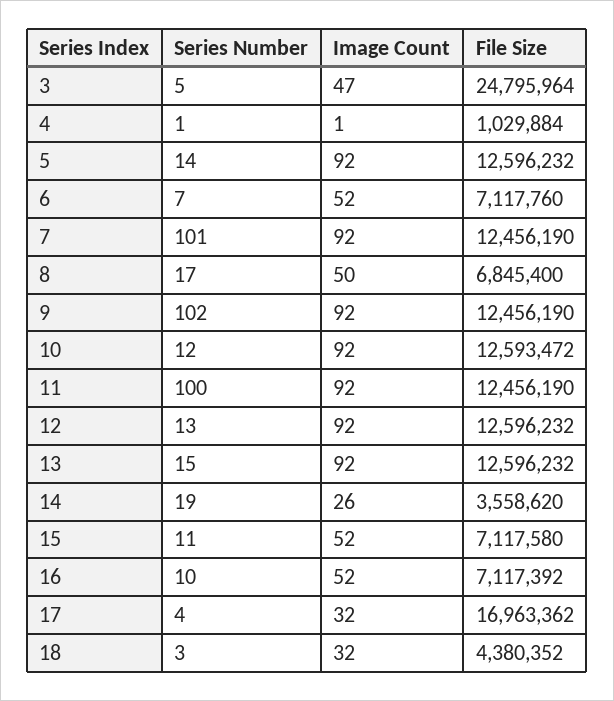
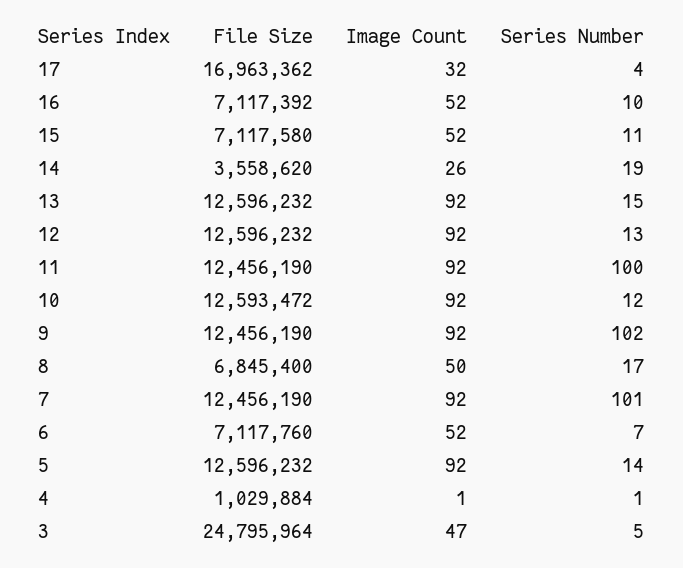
  {
    "Series Number": {
      "3": 5,
      "4": 1,
      "5": 14,
      "6": 7,
      "7": 101,
      "8": 17,
      "9": 102,
      "10": 12,
      "11": 100,
      "12": 13,
      "13": 15,
      "14": 19,
      "15": 11,
      "16": 10,
-     "17": 4,
+     "17": 4
-     "18": 3
    },
    "Image Count": {
      "3": 47,
      "4": 1,
      "5": 92,
      "6": 52,
      "7": 92,
      "8": 50,
      "9": 92,
      "10": 92,
      "11": 92,
      "12": 92,
      "13": 92,
      "14": 26,
      "15": 52,
      "16": 52,
-     "17": 32,
+     "17": 32
-     "18": 32
    },
    "File Size": {
      "3": 24795964,
      "4": 1029884,
      "5": 12596232,
      "6": 7117760,
      "7": 12456190,
      "8": 6845400,
      "9": 12456190,
      "10": 12593472,
      "11": 12456190,
      "12": 12596232,
      "13": 12596232,
      "14": 3558620,
      "15": 7117580,
      "16": 7117392,
-     "17": 16963362,
+     "17": 16963362
-     "18": 4380352
    }
  }

